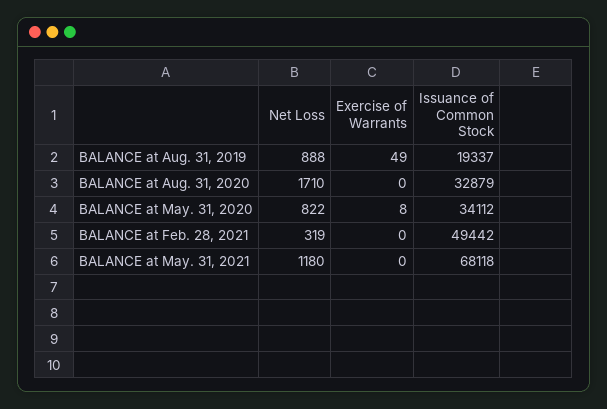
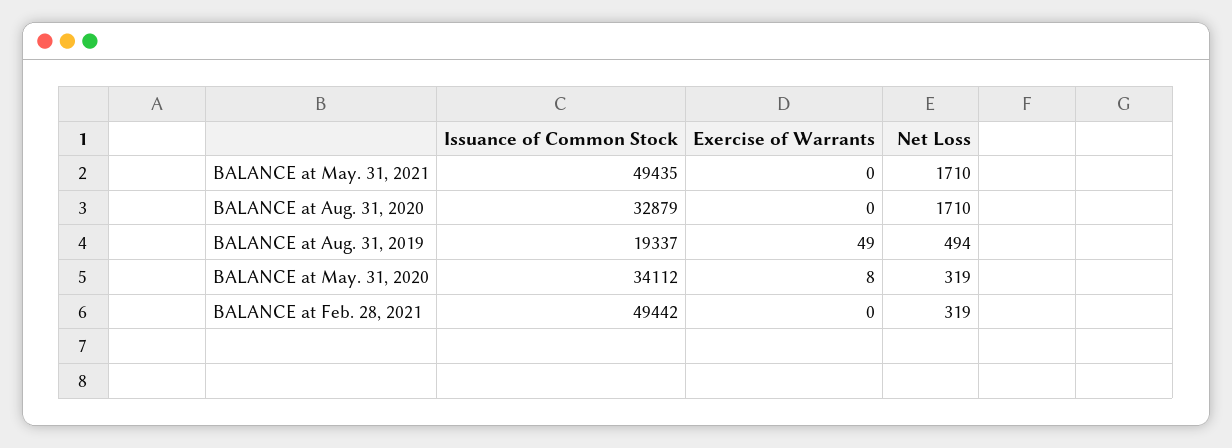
  {
    "Net Loss": {
-     "BALANCE at Aug. 31, 2019": 888,
+     "BALANCE at Aug. 31, 2019": 494,
      "BALANCE at Aug. 31, 2020": 1710,
-     "BALANCE at May. 31, 2020": 822,
+     "BALANCE at May. 31, 2020": 319,
      "BALANCE at Feb. 28, 2021": 319,
-     "BALANCE at May. 31, 2021": 1180
+     "BALANCE at May. 31, 2021": 1710
    },
    "Exercise of Warrants": {
      "BALANCE at Aug. 31, 2019": 49,
      "BALANCE at Aug. 31, 2020": 0,
      "BALANCE at May. 31, 2020": 8,
      "BALANCE at Feb. 28, 2021": 0,
      "BALANCE at May. 31, 2021": 0
    },
    "Issuance of Common Stock": {
      "BALANCE at Aug. 31, 2019": 19337,
      "BALANCE at Aug. 31, 2020": 32879,
      "BALANCE at May. 31, 2020": 34112,
      "BALANCE at Feb. 28, 2021": 49442,
-     "BALANCE at May. 31, 2021": 68118
+     "BALANCE at May. 31, 2021": 49435
    }
  }

